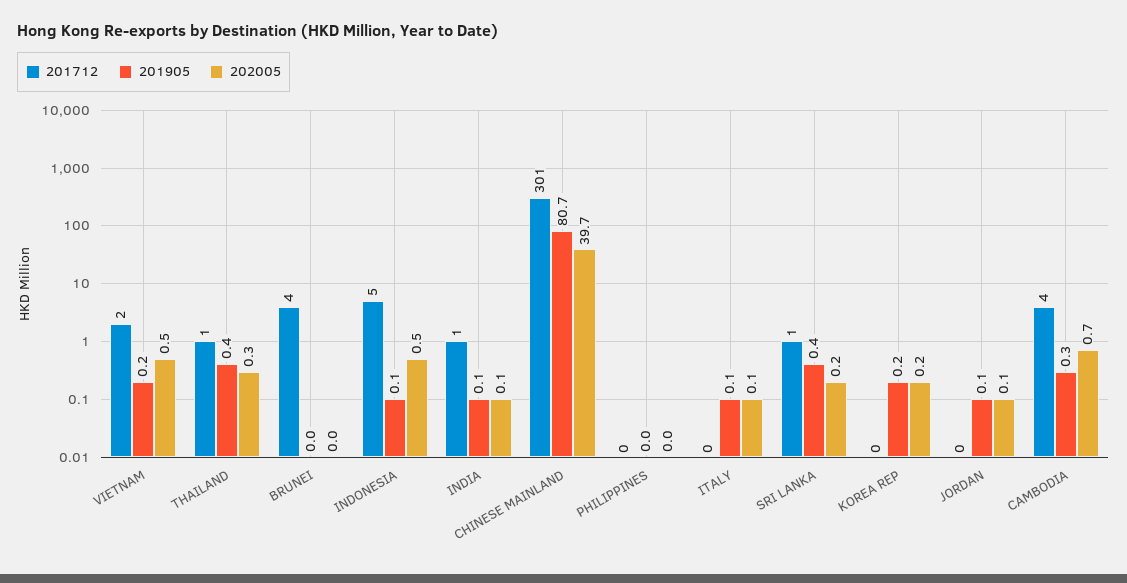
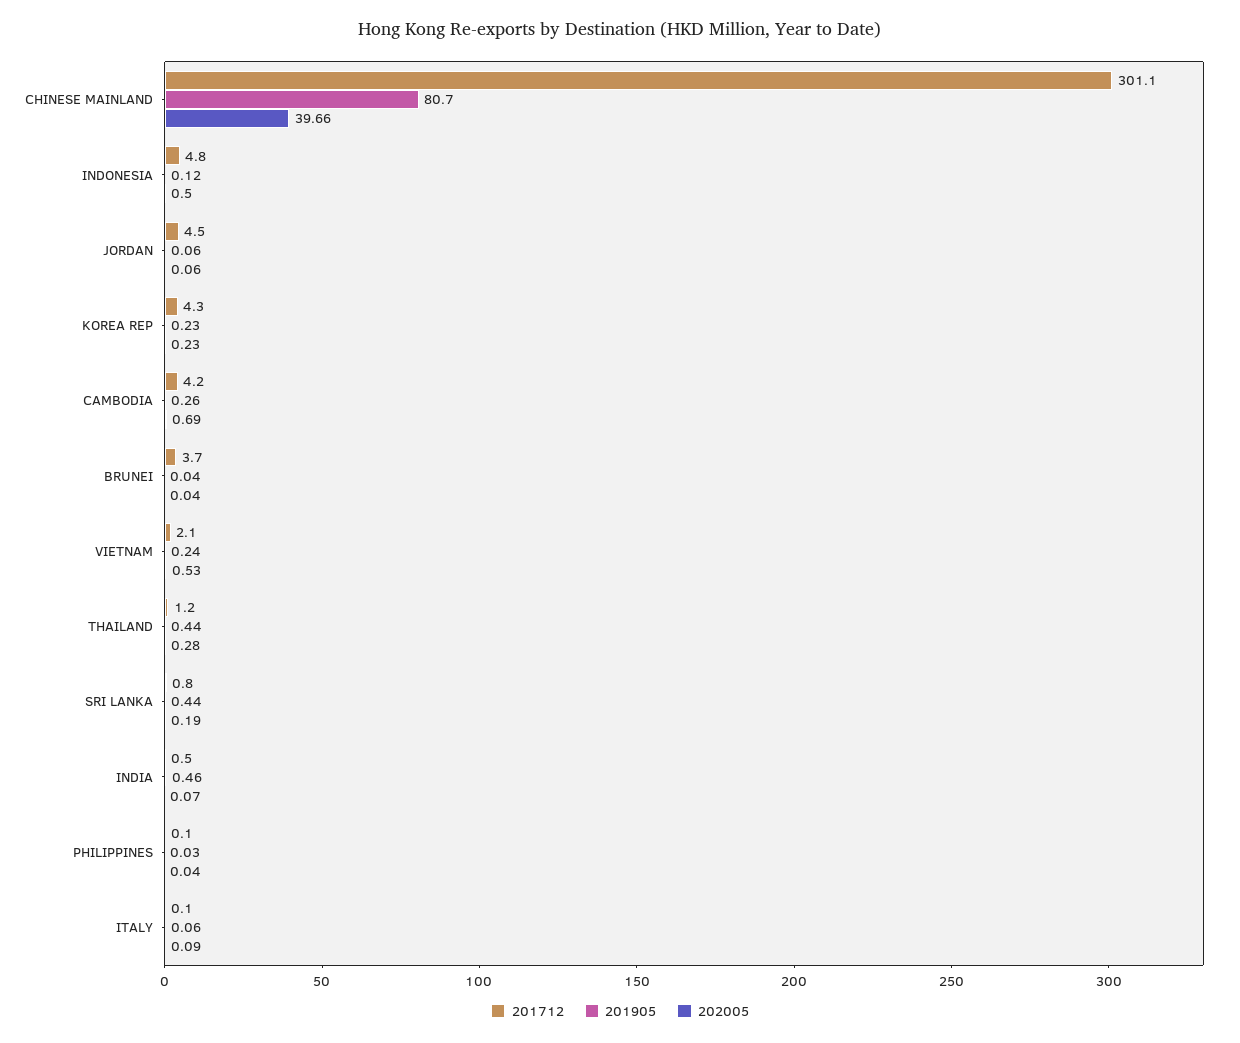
  {
    "201712": {
      "VIETNAM": 2.1,
      "THAILAND": 1.2,
      "BRUNEI": 3.7,
      "INDONESIA": 4.8,
      "INDIA": 0.5,
      "CHINESE MAINLAND": 301.1,
      "PHILIPPINES": 0.1,
      "ITALY": 0.1,
      "SRI LANKA": 0.8,
-     "KOREA REP": 0,
+     "KOREA REP": 4.3,
-     "JORDAN": 0,
+     "JORDAN": 4.5,
      "CAMBODIA": 4.2
    },
    "201905": {
      "VIETNAM": 0.24,
      "THAILAND": 0.44,
      "BRUNEI": 0.04,
      "INDONESIA": 0.12,
-     "INDIA": 0.1,
+     "INDIA": 0.46,
      "CHINESE MAINLAND": 80.7,
      "PHILIPPINES": 0.03,
      "ITALY": 0.06,
      "SRI LANKA": 0.44,
      "KOREA REP": 0.23,
      "JORDAN": 0.06,
      "CAMBODIA": 0.26
    },
    "202005": {
      "VIETNAM": 0.53,
      "THAILAND": 0.28,
      "BRUNEI": 0.04,
      "INDONESIA": 0.5,
      "INDIA": 0.07,
      "CHINESE MAINLAND": 39.66,
      "PHILIPPINES": 0.04,
      "ITALY": 0.09,
      "SRI LANKA": 0.19,
      "KOREA REP": 0.23,
      "JORDAN": 0.06,
      "CAMBODIA": 0.69
    }
  }

